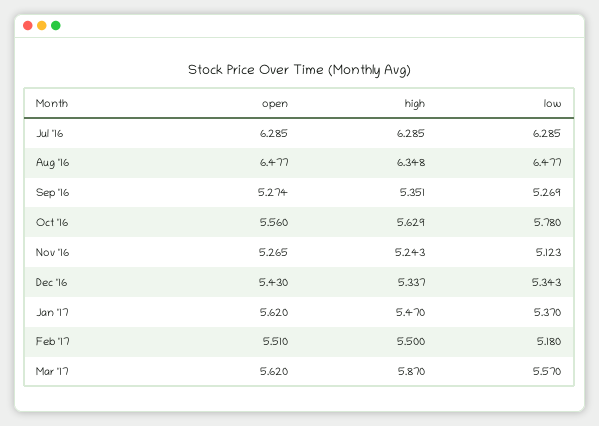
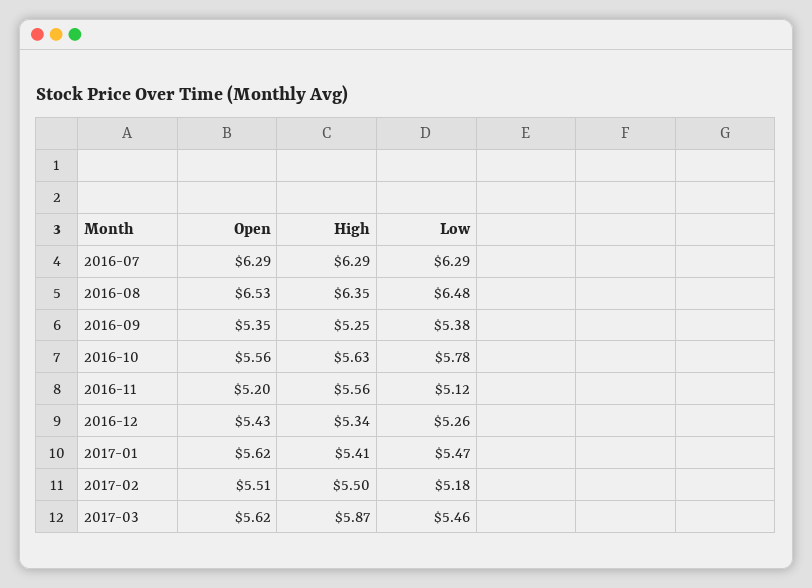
  {
    "open": {
      "Jul '16": 6.285,
-     "Aug '16": 6.477,
+     "Aug '16": 6.53,
-     "Sep '16": 5.274,
+     "Sep '16": 5.35,
      "Oct '16": 5.56,
-     "Nov '16": 5.265,
+     "Nov '16": 5.2,
      "Dec '16": 5.43,
      "Jan '17": 5.62,
      "Feb '17": 5.51,
      "Mar '17": 5.62
    },
    "high": {
      "Jul '16": 6.285,
      "Aug '16": 6.348,
-     "Sep '16": 5.351,
+     "Sep '16": 5.25,
      "Oct '16": 5.629,
-     "Nov '16": 5.243,
+     "Nov '16": 5.56,
      "Dec '16": 5.337,
-     "Jan '17": 5.47,
+     "Jan '17": 5.41,
      "Feb '17": 5.5,
      "Mar '17": 5.87
    },
    "low": {
      "Jul '16": 6.285,
      "Aug '16": 6.477,
-     "Sep '16": 5.269,
+     "Sep '16": 5.38,
      "Oct '16": 5.78,
      "Nov '16": 5.123,
-     "Dec '16": 5.343,
+     "Dec '16": 5.26,
-     "Jan '17": 5.37,
+     "Jan '17": 5.47,
      "Feb '17": 5.18,
-     "Mar '17": 5.57
+     "Mar '17": 5.46
    }
  }

